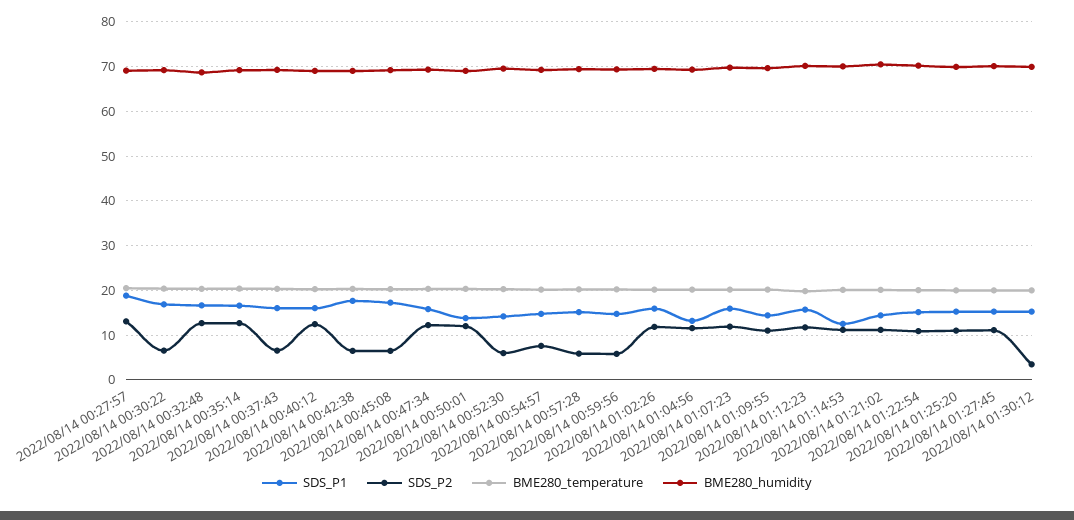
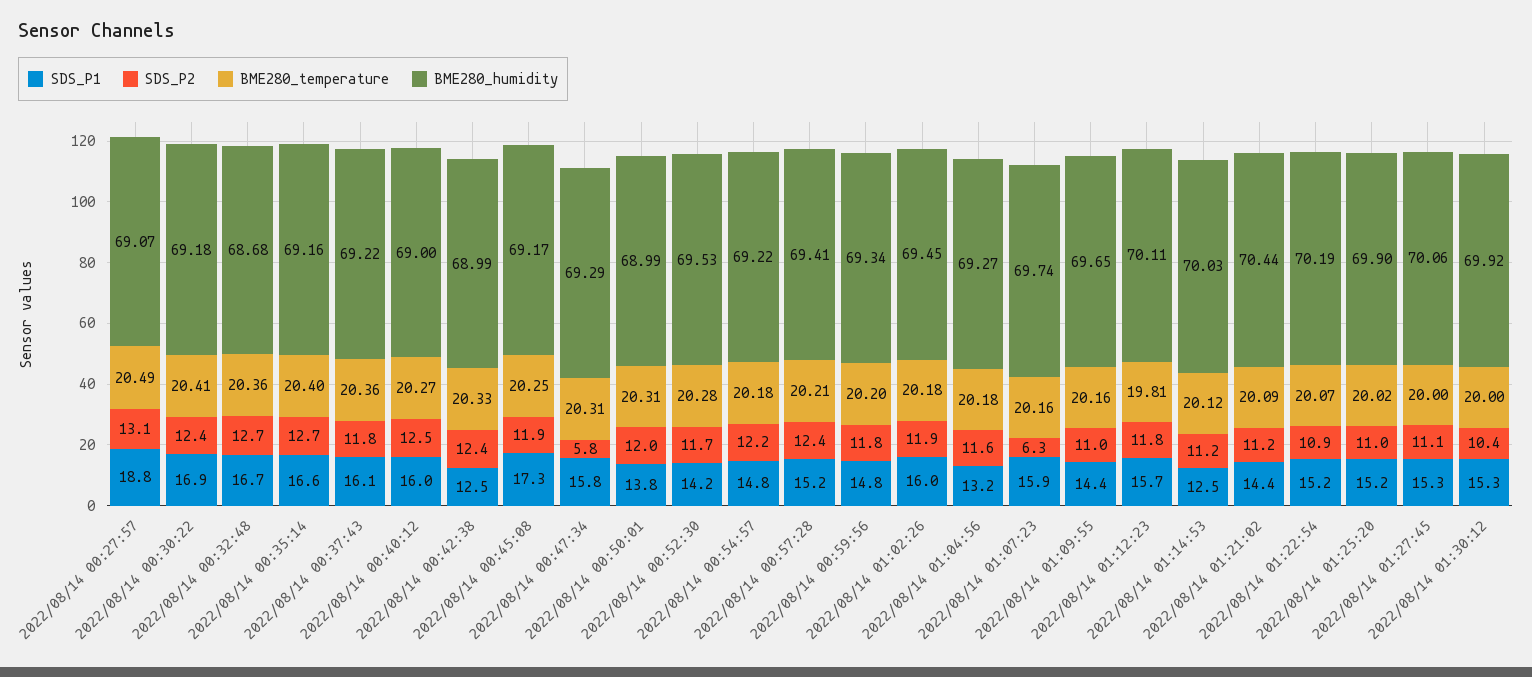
  {
    "SDS_P1": {
      "2022/08/14 00:27:57": 18.8,
      "2022/08/14 00:30:22": 16.9,
      "2022/08/14 00:32:48": 16.7,
      "2022/08/14 00:35:14": 16.6,
      "2022/08/14 00:37:43": 16.1,
      "2022/08/14 00:40:12": 16,
-     "2022/08/14 00:42:38": 18,
+     "2022/08/14 00:42:38": 12.5,
      "2022/08/14 00:45:08": 17.3,
      "2022/08/14 00:47:34": 15.8,
      "2022/08/14 00:50:01": 13.8,
      "2022/08/14 00:52:30": 14.2,
      "2022/08/14 00:54:57": 14.8,
      "2022/08/14 00:57:28": 15.2,
      "2022/08/14 00:59:56": 14.8,
      "2022/08/14 01:02:26": 16,
      "2022/08/14 01:04:56": 13.2,
      "2022/08/14 01:07:23": 15.9,
      "2022/08/14 01:09:55": 14.4,
      "2022/08/14 01:12:23": 15.7,
      "2022/08/14 01:14:53": 12.5,
      "2022/08/14 01:21:02": 14.4,
      "2022/08/14 01:22:54": 15.2,
      "2022/08/14 01:25:20": 15.2,
      "2022/08/14 01:27:45": 15.3,
      "2022/08/14 01:30:12": 15.3
    },
    "SDS_P2": {
      "2022/08/14 00:27:57": 13.1,
-     "2022/08/14 00:30:22": 6,
+     "2022/08/14 00:30:22": 12.4,
      "2022/08/14 00:32:48": 12.7,
      "2022/08/14 00:35:14": 12.7,
-     "2022/08/14 00:37:43": 6,
+     "2022/08/14 00:37:43": 11.8,
      "2022/08/14 00:40:12": 12.5,
-     "2022/08/14 00:42:38": 6,
+     "2022/08/14 00:42:38": 12.4,
-     "2022/08/14 00:45:08": 6,
+     "2022/08/14 00:45:08": 11.9,
-     "2022/08/14 00:47:34": 12,
+     "2022/08/14 00:47:34": 5.8,
      "2022/08/14 00:50:01": 12,
-     "2022/08/14 00:52:30": 6,
+     "2022/08/14 00:52:30": 11.7,
-     "2022/08/14 00:54:57": 8,
+     "2022/08/14 00:54:57": 12.2,
-     "2022/08/14 00:57:28": 6,
+     "2022/08/14 00:57:28": 12.4,
-     "2022/08/14 00:59:56": 6,
+     "2022/08/14 00:59:56": 11.8,
      "2022/08/14 01:02:26": 11.9,
      "2022/08/14 01:04:56": 11.6,
-     "2022/08/14 01:07:23": 12,
+     "2022/08/14 01:07:23": 6.3,
      "2022/08/14 01:09:55": 11,
      "2022/08/14 01:12:23": 11.8,
      "2022/08/14 01:14:53": 11.2,
      "2022/08/14 01:21:02": 11.2,
      "2022/08/14 01:22:54": 10.9,
      "2022/08/14 01:25:20": 11,
      "2022/08/14 01:27:45": 11.1,
-     "2022/08/14 01:30:12": 4
+     "2022/08/14 01:30:12": 10.4
    },
    "BME280_temperature": {
      "2022/08/14 00:27:57": 20.49,
      "2022/08/14 00:30:22": 20.41,
      "2022/08/14 00:32:48": 20.36,
      "2022/08/14 00:35:14": 20.4,
      "2022/08/14 00:37:43": 20.36,
      "2022/08/14 00:40:12": 20.27,
      "2022/08/14 00:42:38": 20.33,
      "2022/08/14 00:45:08": 20.25,
      "2022/08/14 00:47:34": 20.31,
      "2022/08/14 00:50:01": 20.31,
      "2022/08/14 00:52:30": 20.28,
      "2022/08/14 00:54:57": 20.18,
      "2022/08/14 00:57:28": 20.21,
      "2022/08/14 00:59:56": 20.2,
      "2022/08/14 01:02:26": 20.18,
      "2022/08/14 01:04:56": 20.18,
      "2022/08/14 01:07:23": 20.16,
      "2022/08/14 01:09:55": 20.16,
      "2022/08/14 01:12:23": 19.81,
      "2022/08/14 01:14:53": 20.12,
      "2022/08/14 01:21:02": 20.09,
      "2022/08/14 01:22:54": 20.07,
      "2022/08/14 01:25:20": 20.02,
      "2022/08/14 01:27:45": 20,
      "2022/08/14 01:30:12": 20
    },
    "BME280_humidity": {
      "2022/08/14 00:27:57": 69.07,
      "2022/08/14 00:30:22": 69.18,
      "2022/08/14 00:32:48": 68.68,
      "2022/08/14 00:35:14": 69.16,
      "2022/08/14 00:37:43": 69.22,
      "2022/08/14 00:40:12": 69,
      "2022/08/14 00:42:38": 68.99,
      "2022/08/14 00:45:08": 69.17,
      "2022/08/14 00:47:34": 69.29,
      "2022/08/14 00:50:01": 68.99,
      "2022/08/14 00:52:30": 69.53,
      "2022/08/14 00:54:57": 69.22,
      "2022/08/14 00:57:28": 69.41,
      "2022/08/14 00:59:56": 69.34,
      "2022/08/14 01:02:26": 69.45,
      "2022/08/14 01:04:56": 69.27,
      "2022/08/14 01:07:23": 69.74,
      "2022/08/14 01:09:55": 69.65,
      "2022/08/14 01:12:23": 70.11,
      "2022/08/14 01:14:53": 70.03,
      "2022/08/14 01:21:02": 70.44,
      "2022/08/14 01:22:54": 70.19,
      "2022/08/14 01:25:20": 69.9,
      "2022/08/14 01:27:45": 70.06,
      "2022/08/14 01:30:12": 69.92
    }
  }

